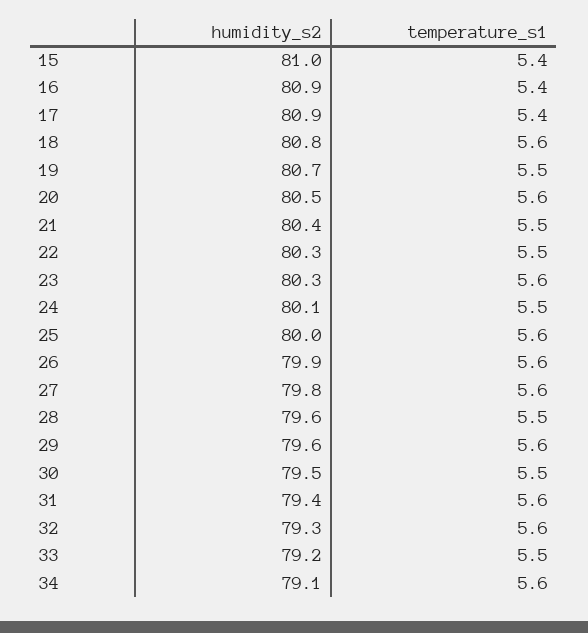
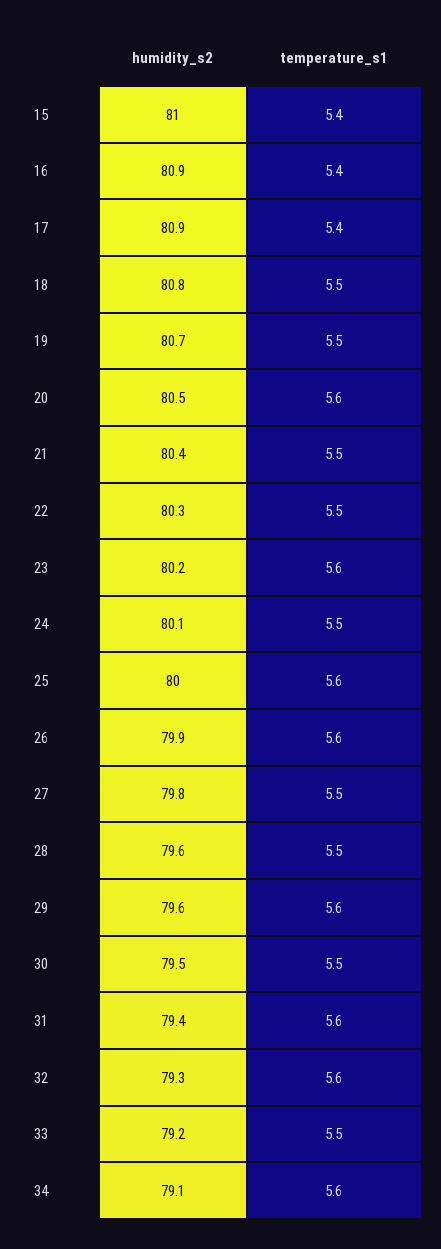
  {
    "humidity_s2": {
      "15": 81,
      "16": 80.9,
      "17": 80.9,
      "18": 80.8,
      "19": 80.7,
      "20": 80.5,
      "21": 80.4,
      "22": 80.3,
-     "23": 80.3,
+     "23": 80.2,
      "24": 80.1,
      "25": 80,
      "26": 79.9,
      "27": 79.8,
      "28": 79.6,
      "29": 79.6,
      "30": 79.5,
      "31": 79.4,
      "32": 79.3,
      "33": 79.2,
      "34": 79.1
    },
    "temperature_s1": {
      "15": 5.4,
      "16": 5.4,
      "17": 5.4,
-     "18": 5.6,
+     "18": 5.5,
      "19": 5.5,
      "20": 5.6,
      "21": 5.5,
      "22": 5.5,
      "23": 5.6,
      "24": 5.5,
      "25": 5.6,
      "26": 5.6,
-     "27": 5.6,
+     "27": 5.5,
      "28": 5.5,
      "29": 5.6,
      "30": 5.5,
      "31": 5.6,
      "32": 5.6,
      "33": 5.5,
      "34": 5.6
    }
  }

